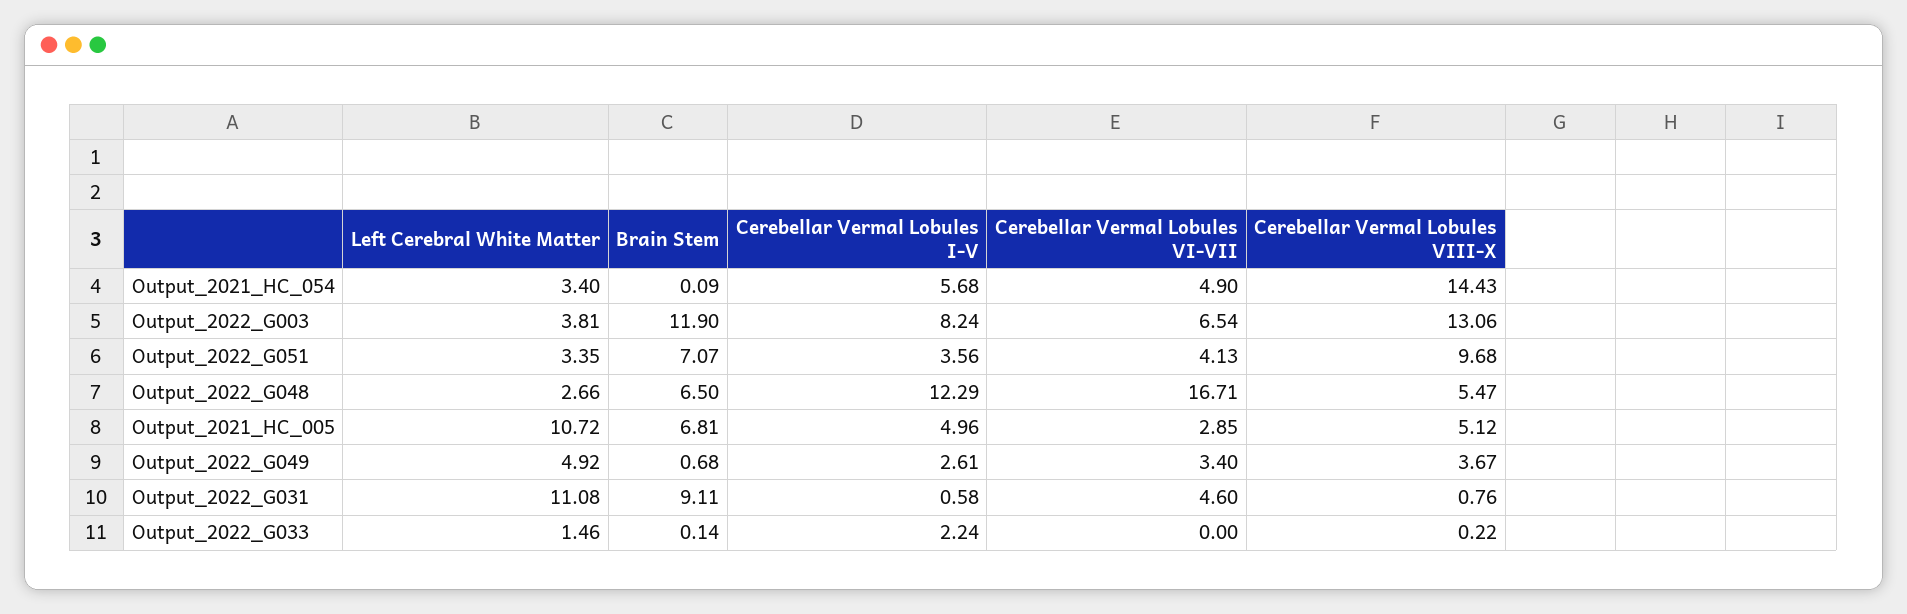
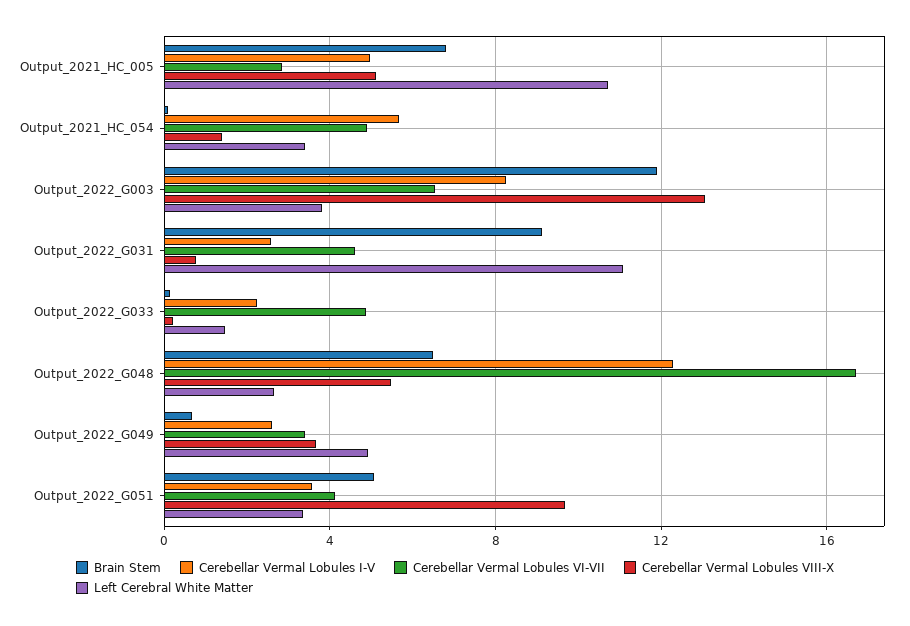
  {
    "Left Cerebral White Matter": {
      "Output_2021_HC_054": 3.4,
      "Output_2022_G003": 3.81,
      "Output_2022_G051": 3.35,
      "Output_2022_G048": 2.66,
      "Output_2021_HC_005": 10.72,
      "Output_2022_G049": 4.92,
      "Output_2022_G031": 11.08,
      "Output_2022_G033": 1.46
    },
    "Brain Stem": {
      "Output_2021_HC_054": 0.09,
      "Output_2022_G003": 11.9,
-     "Output_2022_G051": 7.07,
+     "Output_2022_G051": 5,
      "Output_2022_G048": 6.5,
      "Output_2021_HC_005": 6.81,
      "Output_2022_G049": 0.68,
      "Output_2022_G031": 9.11,
      "Output_2022_G033": 0.14
    },
    "Cerebellar Vermal Lobules I-V": {
      "Output_2021_HC_054": 5.68,
      "Output_2022_G003": 8.24,
      "Output_2022_G051": 3.56,
      "Output_2022_G048": 12.29,
      "Output_2021_HC_005": 4.96,
      "Output_2022_G049": 2.61,
-     "Output_2022_G031": 0.58,
+     "Output_2022_G031": 2.5,
      "Output_2022_G033": 2.24
    },
    "Cerebellar Vermal Lobules VI-VII": {
      "Output_2021_HC_054": 4.9,
      "Output_2022_G003": 6.54,
      "Output_2022_G051": 4.13,
      "Output_2022_G048": 16.71,
      "Output_2021_HC_005": 2.85,
      "Output_2022_G049": 3.4,
      "Output_2022_G031": 4.6,
-     "Output_2022_G033": 0
+     "Output_2022_G033": 5
    },
    "Cerebellar Vermal Lobules VIII-X": {
-     "Output_2021_HC_054": 14.43,
+     "Output_2021_HC_054": 1.5,
      "Output_2022_G003": 13.06,
      "Output_2022_G051": 9.68,
      "Output_2022_G048": 5.47,
      "Output_2021_HC_005": 5.12,
      "Output_2022_G049": 3.67,
      "Output_2022_G031": 0.76,
      "Output_2022_G033": 0.22
    }
  }

